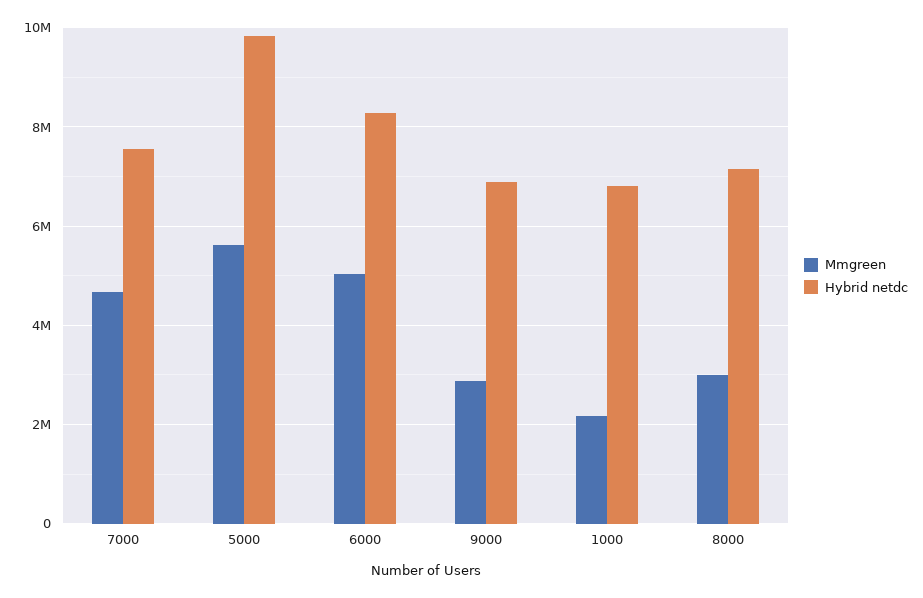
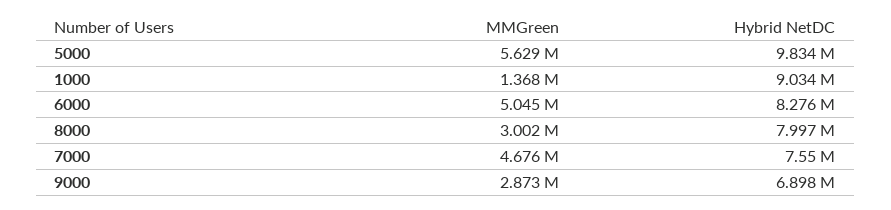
  {
    "Mmgreen": {
      "7000": 4676000,
      "5000": 5629000,
      "6000": 5045000,
      "9000": 2873000,
-     "1000": 2200000,
+     "1000": 1368000,
      "8000": 3002000
    },
    "Hybrid netdc": {
      "7000": 7550000,
      "5000": 9834000,
      "6000": 8276000,
      "9000": 6898000,
-     "1000": 6800000,
+     "1000": 9034000,
-     "8000": 7200000
+     "8000": 7997000
    }
  }

